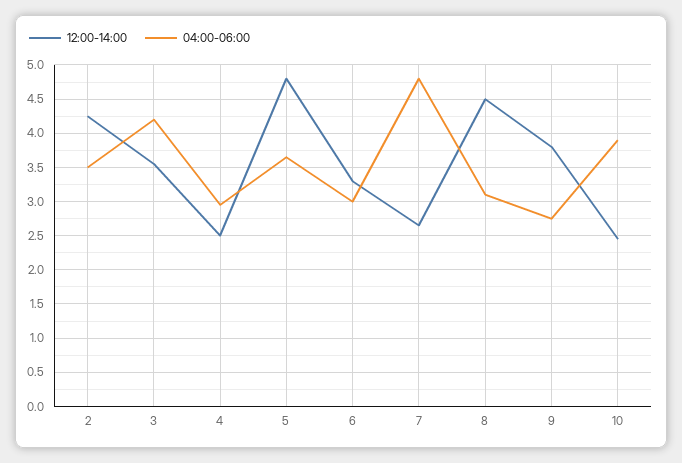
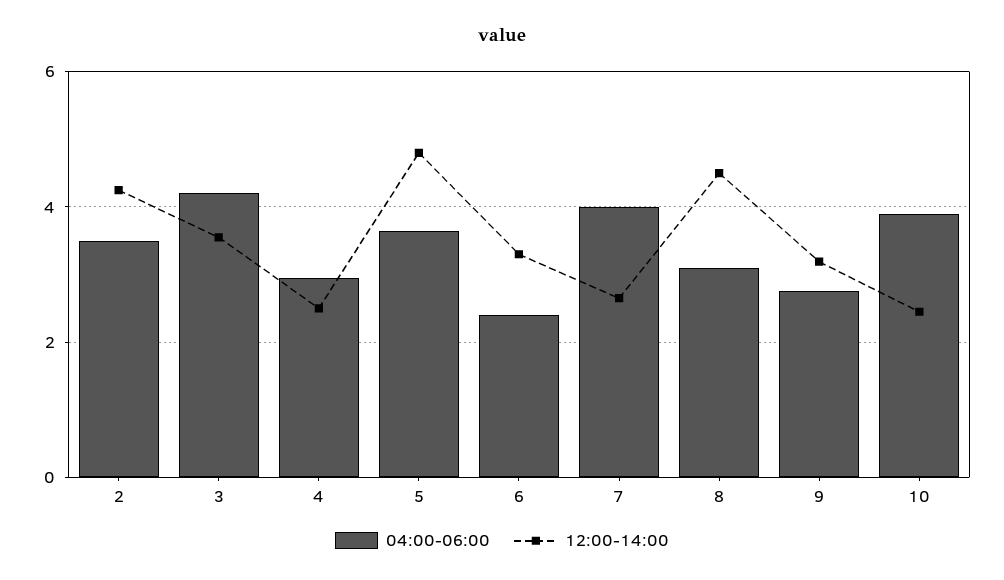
  {
    "12:00-14:00": {
      "2": 4.3,
      "3": 3.6,
      "4": 2.5,
      "5": 4.8,
      "6": 3.3,
      "7": 2.7,
      "8": 4.5,
-     "9": 3.8,
+     "9": 3.2,
      "10": 2.5
    },
    "04:00-06:00": {
      "2": 3.5,
      "3": 4.2,
      "4": 3,
      "5": 3.7,
-     "6": 3,
+     "6": 2.4,
-     "7": 4.8,
+     "7": 4,
      "8": 3.1,
      "9": 2.8,
      "10": 3.9
    }
  }

